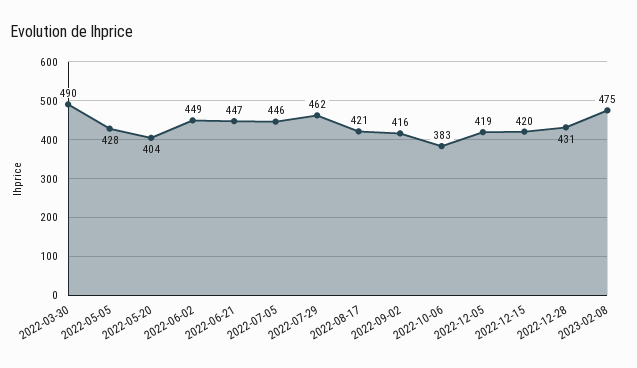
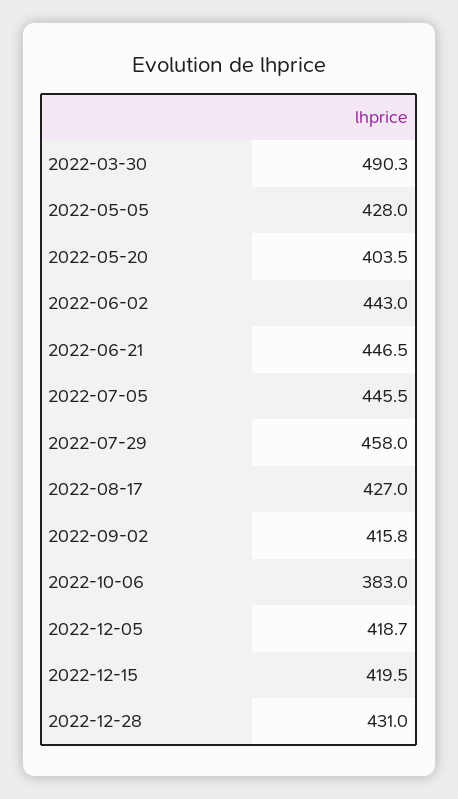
  {
    "2022-03-30": 490.3,
    "2022-05-05": 428,
    "2022-05-20": 403.5,
-   "2022-06-02": 449,
+   "2022-06-02": 443,
    "2022-06-21": 446.5,
    "2022-07-05": 445.5,
-   "2022-07-29": 462,
+   "2022-07-29": 458,
-   "2022-08-17": 421,
+   "2022-08-17": 427,
    "2022-09-02": 415.8,
    "2022-10-06": 383,
    "2022-12-05": 418.7,
    "2022-12-15": 419.5,
-   "2022-12-28": 431,
+   "2022-12-28": 431
-   "2023-02-08": 475
  }

